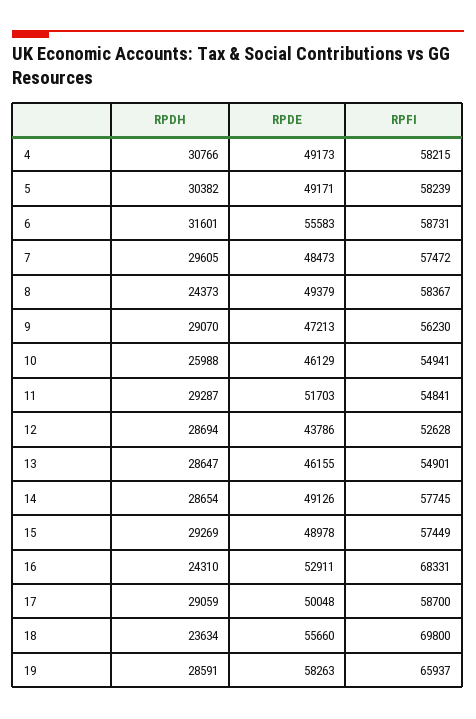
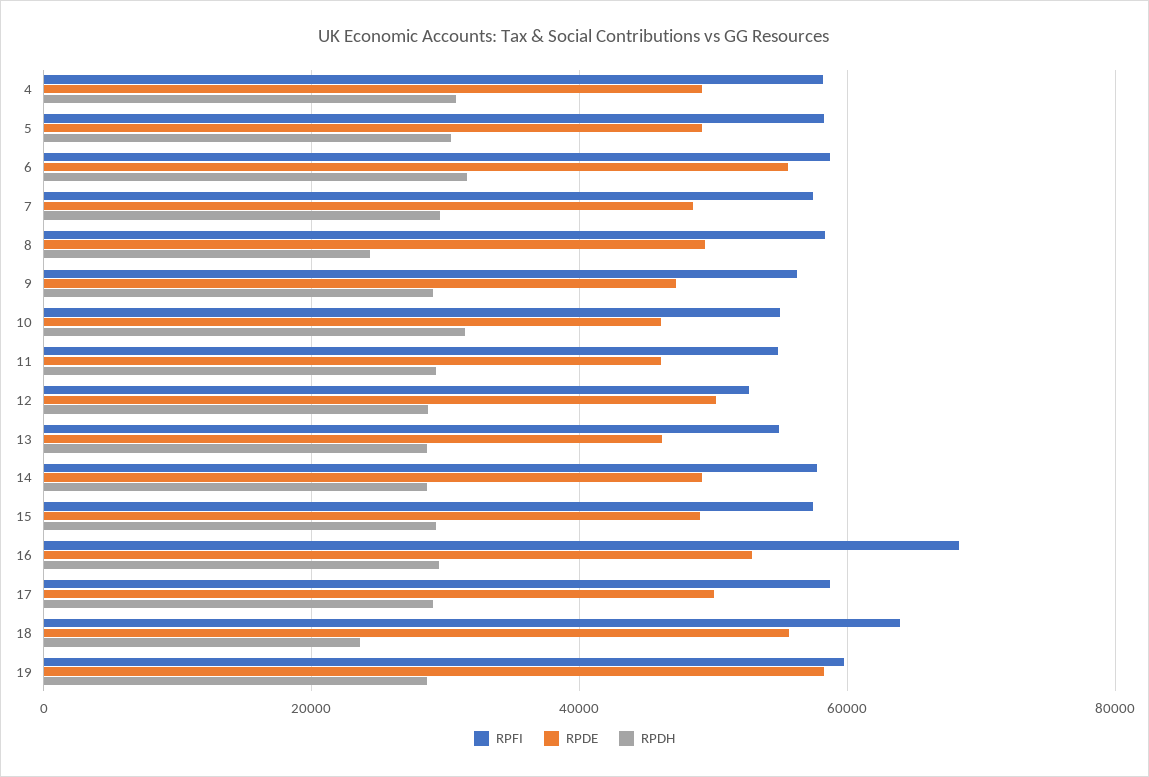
  {
    "RPDH": {
      "4": 30766,
      "5": 30382,
      "6": 31601,
      "7": 29605,
      "8": 24373,
      "9": 29070,
-     "10": 25988,
+     "10": 32000,
      "11": 29287,
      "12": 28694,
      "13": 28647,
      "14": 28654,
      "15": 29269,
-     "16": 24310,
+     "16": 30000,
      "17": 29059,
      "18": 23634,
      "19": 28591
    },
    "RPDE": {
      "4": 49173,
      "5": 49171,
      "6": 55583,
      "7": 48473,
      "8": 49379,
      "9": 47213,
      "10": 46129,
-     "11": 51703,
+     "11": 46000,
-     "12": 43786,
+     "12": 50000,
      "13": 46155,
      "14": 49126,
      "15": 48978,
      "16": 52911,
      "17": 50048,
      "18": 55660,
      "19": 58263
    },
    "RPFI": {
      "4": 58215,
      "5": 58239,
      "6": 58731,
      "7": 57472,
      "8": 58367,
      "9": 56230,
      "10": 54941,
      "11": 54841,
      "12": 52628,
      "13": 54901,
      "14": 57745,
      "15": 57449,
      "16": 68331,
      "17": 58700,
-     "18": 69800,
+     "18": 64000,
-     "19": 65937
+     "19": 60000
    }
  }

